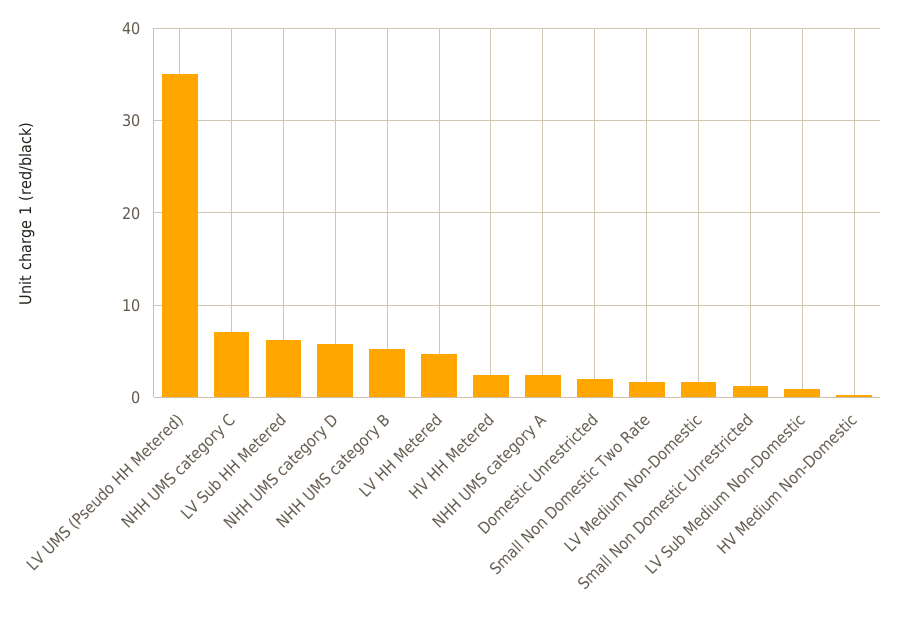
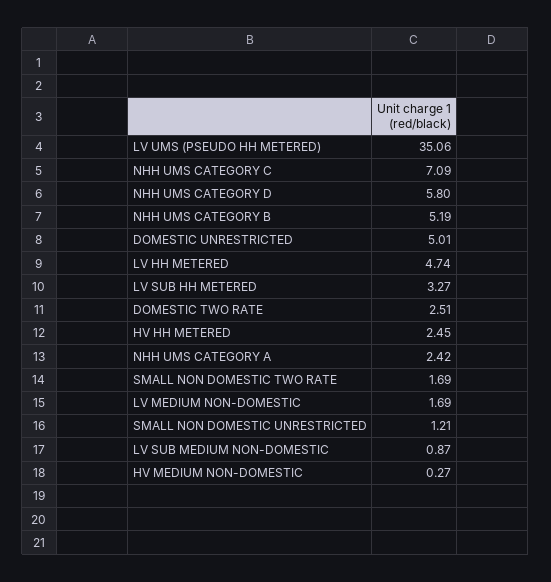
  {
    "LV UMS (Pseudo HH Metered)": 35.06,
    "NHH UMS category C": 7.09,
-   "LV Sub HH Metered": 6,
+   "LV Sub HH Metered": 3.27,
    "NHH UMS category D": 5.8,
    "NHH UMS category B": 5.19,
    "LV HH Metered": 4.74,
    "HV HH Metered": 2.45,
    "NHH UMS category A": 2.42,
-   "Domestic Unrestricted": 2,
+   "Domestic Unrestricted": 5.01,
    "Small Non Domestic Two Rate": 1.69,
    "LV Medium Non-Domestic": 1.69,
    "Small Non Domestic Unrestricted": 1.21,
    "LV Sub Medium Non-Domestic": 0.87,
-   "HV Medium Non-Domestic": 0.27
+   "HV Medium Non-Domestic": 0.27,
+   "DOMESTIC TWO RATE": 2.51
  }

